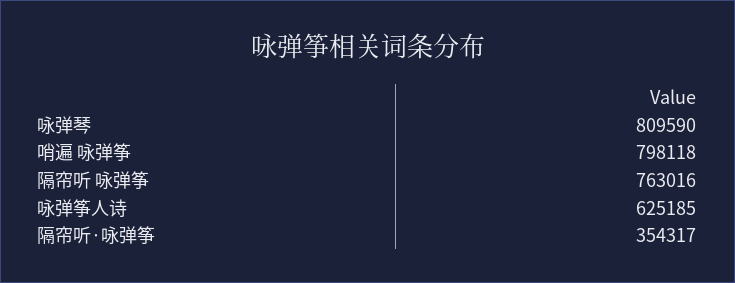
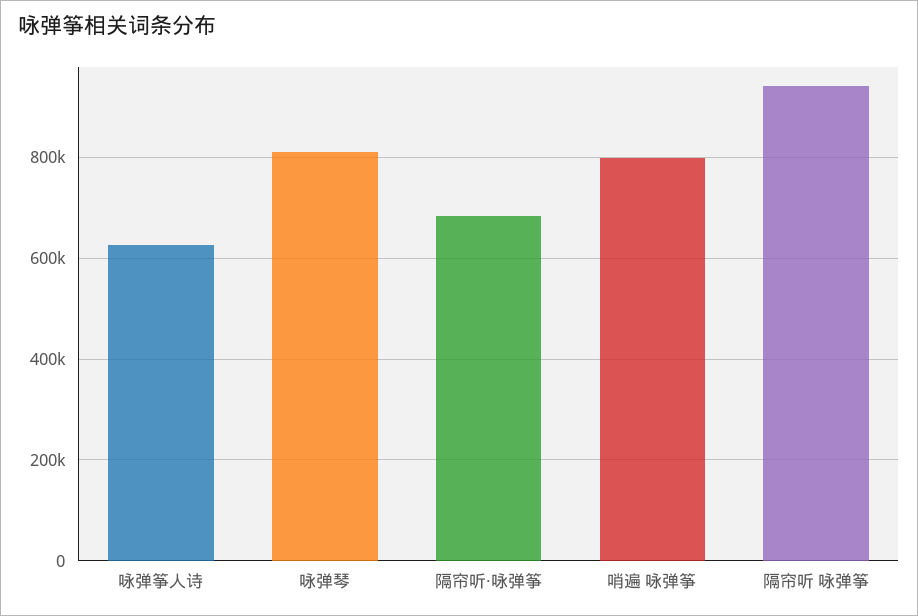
  {
    "咏弹琴": 809590,
    "哨遍 咏弹筝": 798118,
-   "隔帘听 咏弹筝": 763016,
+   "隔帘听 咏弹筝": 940000,
    "咏弹筝人诗": 625185,
-   "隔帘听·咏弹筝": 354317
+   "隔帘听·咏弹筝": 680000
  }

